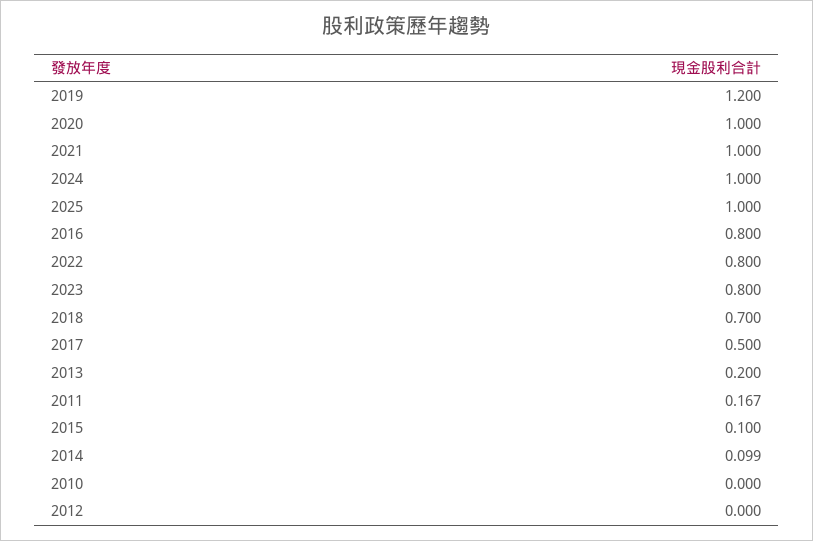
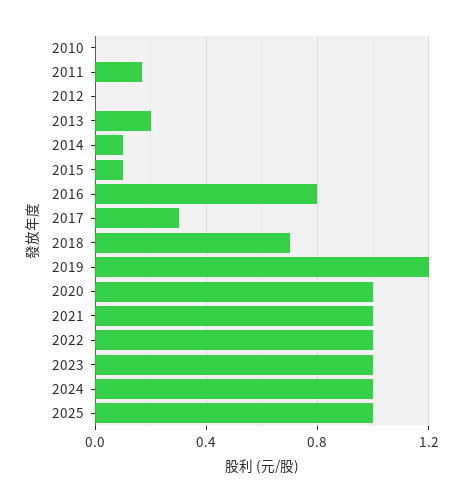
  {
    "2019": 1.2,
    "2020": 1,
    "2021": 1,
    "2024": 1,
    "2025": 1,
    "2016": 0.8,
-   "2022": 0.8,
+   "2022": 1,
-   "2023": 0.8,
+   "2023": 1,
    "2018": 0.7,
-   "2017": 0.5,
+   "2017": 0.3,
    "2013": 0.2,
    "2011": 0.167,
    "2015": 0.1,
    "2014": 0.099,
    "2010": 0,
    "2012": 0
  }

